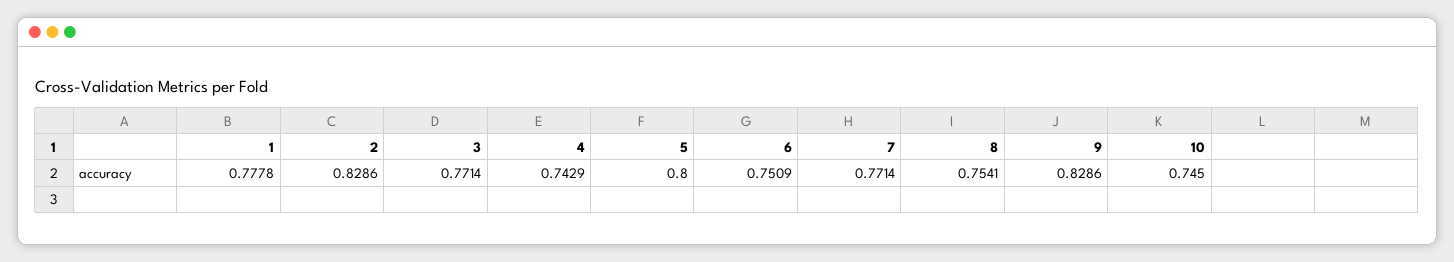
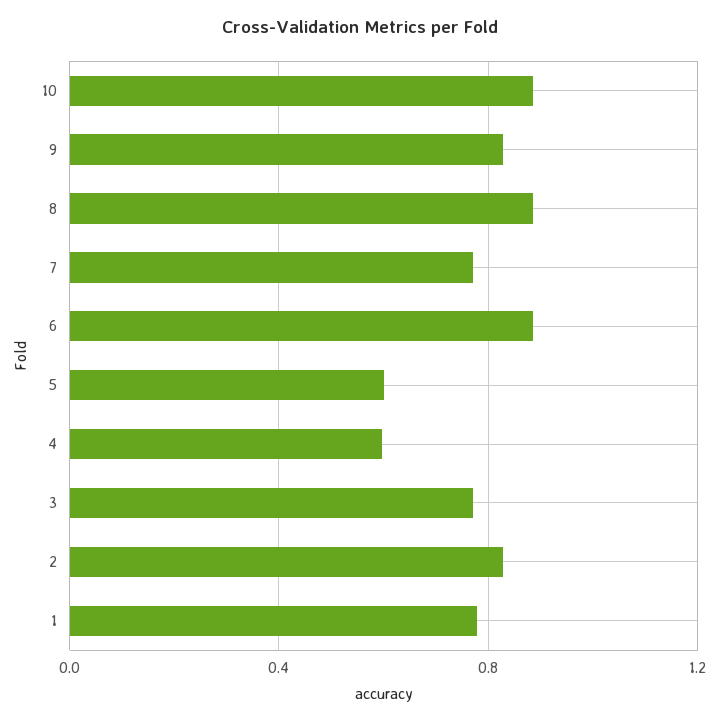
  {
    "1": 0.7778,
    "2": 0.8286,
    "3": 0.7714,
-   "4": 0.7429,
+   "4": 0.6,
-   "5": 0.8,
+   "5": 0.6,
-   "6": 0.7509,
+   "6": 0.9,
    "7": 0.7714,
-   "8": 0.7541,
+   "8": 0.9,
    "9": 0.8286,
-   "10": 0.745
+   "10": 0.9
  }

